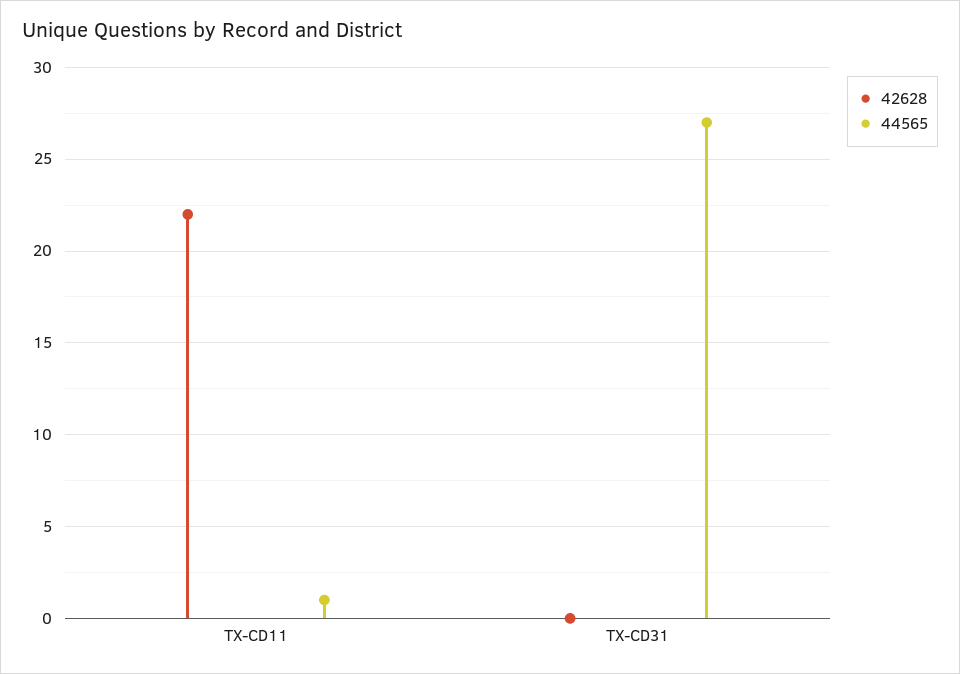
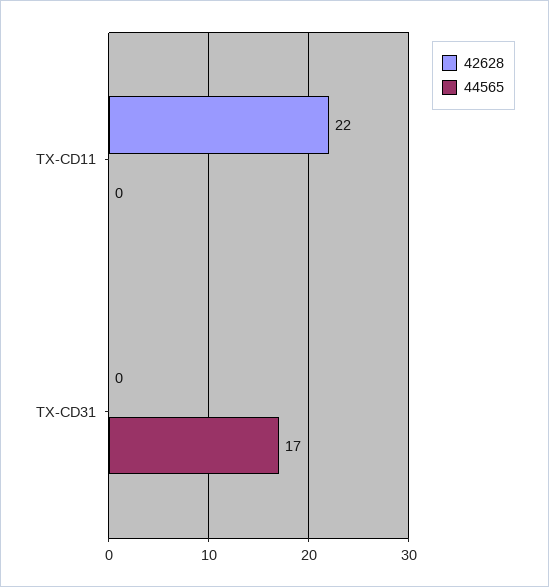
  {
    "42628": {
      "TX-CD11": 22,
      "TX-CD31": 0
    },
    "44565": {
-     "TX-CD11": 1,
+     "TX-CD11": 0,
-     "TX-CD31": 27
+     "TX-CD31": 17
    }
  }

